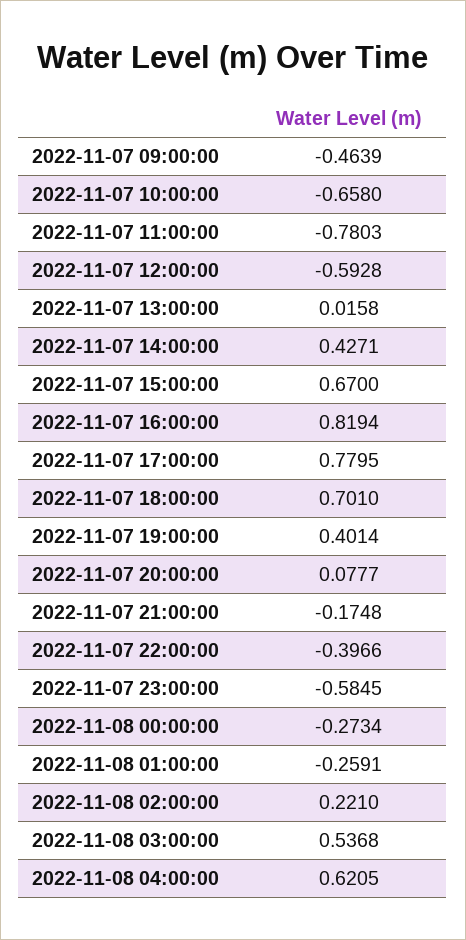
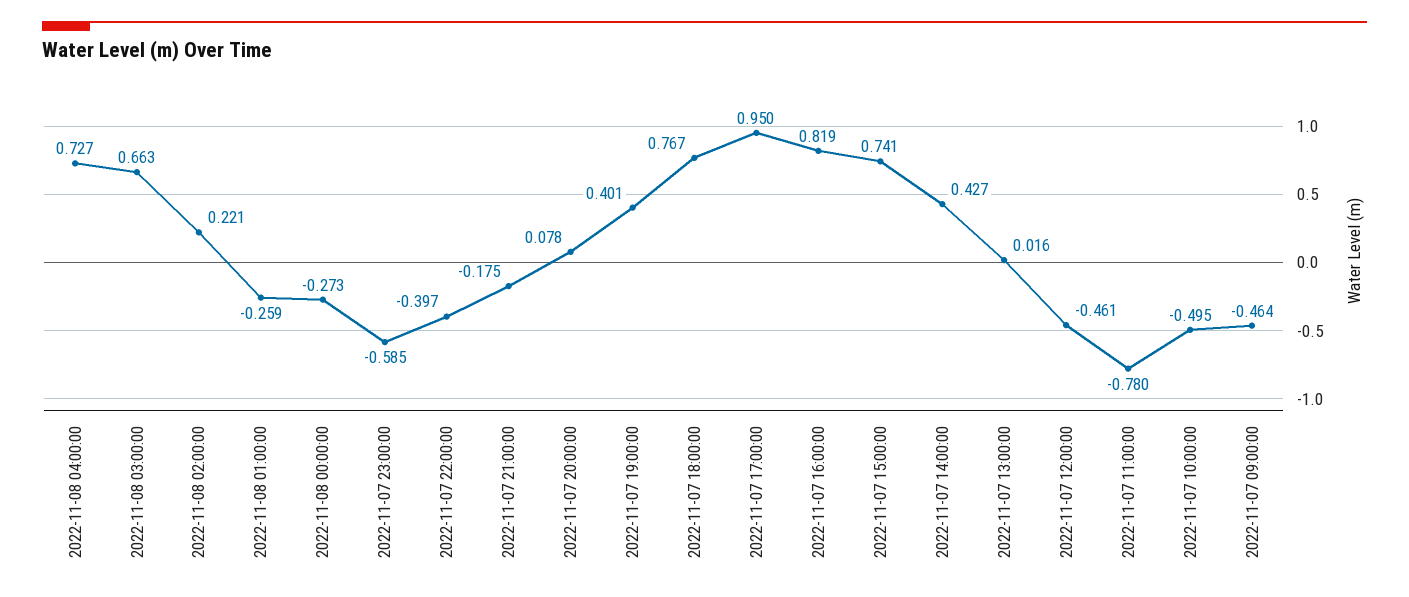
  {
    "2022-11-07 09:00:00": -0.4639,
-   "2022-11-07 10:00:00": -0.658,
+   "2022-11-07 10:00:00": -0.495,
    "2022-11-07 11:00:00": -0.7803,
-   "2022-11-07 12:00:00": -0.5928,
+   "2022-11-07 12:00:00": -0.461,
    "2022-11-07 13:00:00": 0.0158,
    "2022-11-07 14:00:00": 0.4271,
-   "2022-11-07 15:00:00": 0.67,
+   "2022-11-07 15:00:00": 0.741,
    "2022-11-07 16:00:00": 0.8194,
-   "2022-11-07 17:00:00": 0.7795,
+   "2022-11-07 17:00:00": 0.95,
-   "2022-11-07 18:00:00": 0.701,
+   "2022-11-07 18:00:00": 0.767,
    "2022-11-07 19:00:00": 0.4014,
    "2022-11-07 20:00:00": 0.0777,
    "2022-11-07 21:00:00": -0.1748,
    "2022-11-07 22:00:00": -0.3966,
    "2022-11-07 23:00:00": -0.5845,
    "2022-11-08 00:00:00": -0.2734,
    "2022-11-08 01:00:00": -0.2591,
    "2022-11-08 02:00:00": 0.221,
-   "2022-11-08 03:00:00": 0.5368,
+   "2022-11-08 03:00:00": 0.663,
-   "2022-11-08 04:00:00": 0.6205
+   "2022-11-08 04:00:00": 0.727
  }

